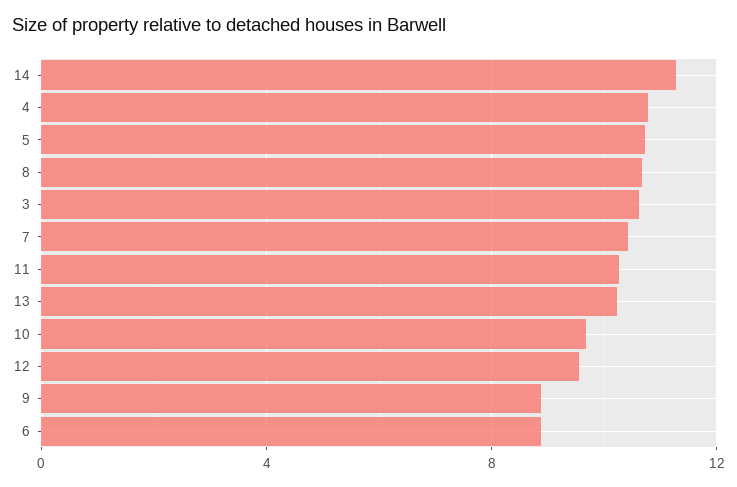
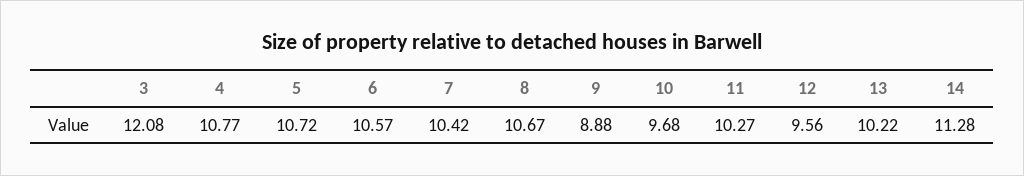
  {
    "14": 11.28,
    "4": 10.77,
    "5": 10.72,
    "8": 10.67,
-   "3": 10.5,
+   "3": 12.08,
    "7": 10.42,
    "11": 10.27,
    "13": 10.22,
    "10": 9.68,
    "12": 9.56,
    "9": 8.88,
-   "6": 9
+   "6": 10.57
  }

